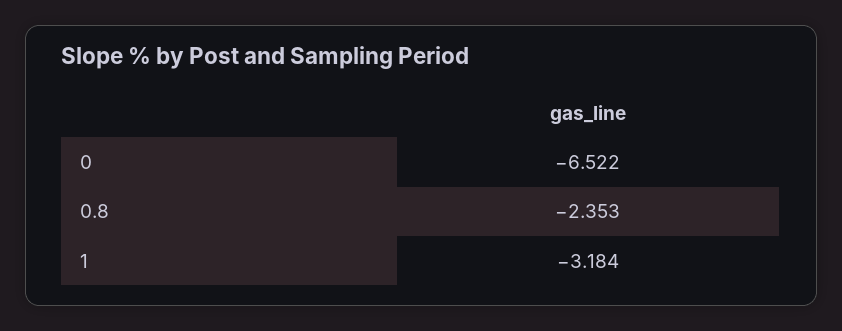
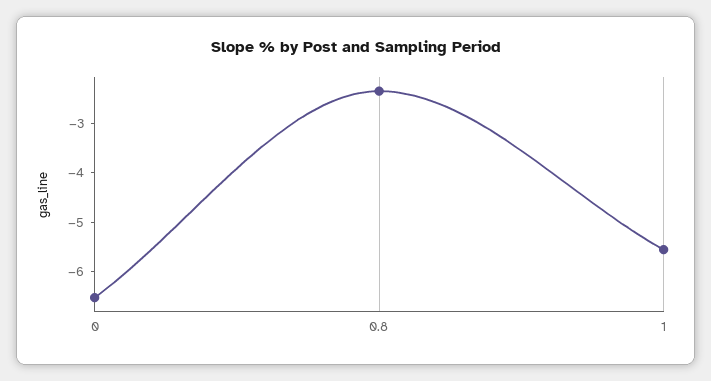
  {
    "0": -6.522,
    "0.8": -2.353,
-   "1": -3.184
+   "1": -5.6
  }

